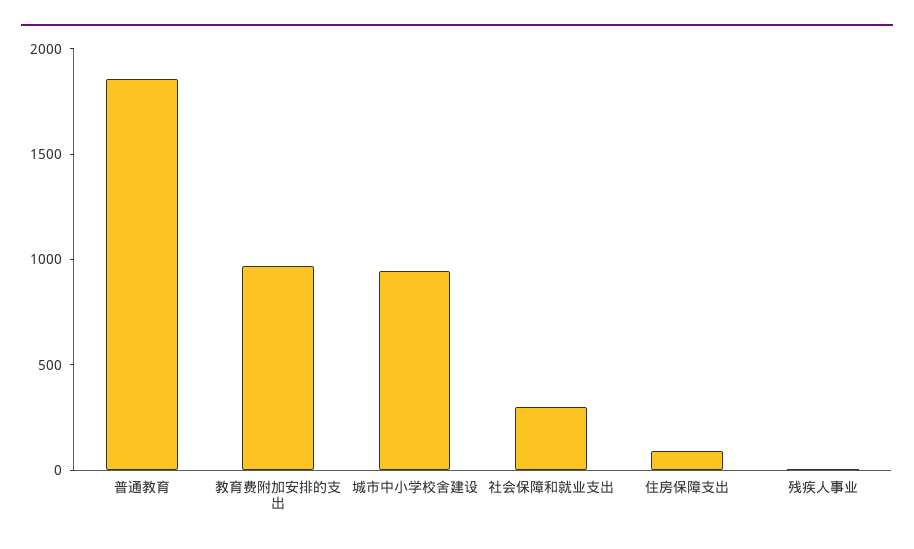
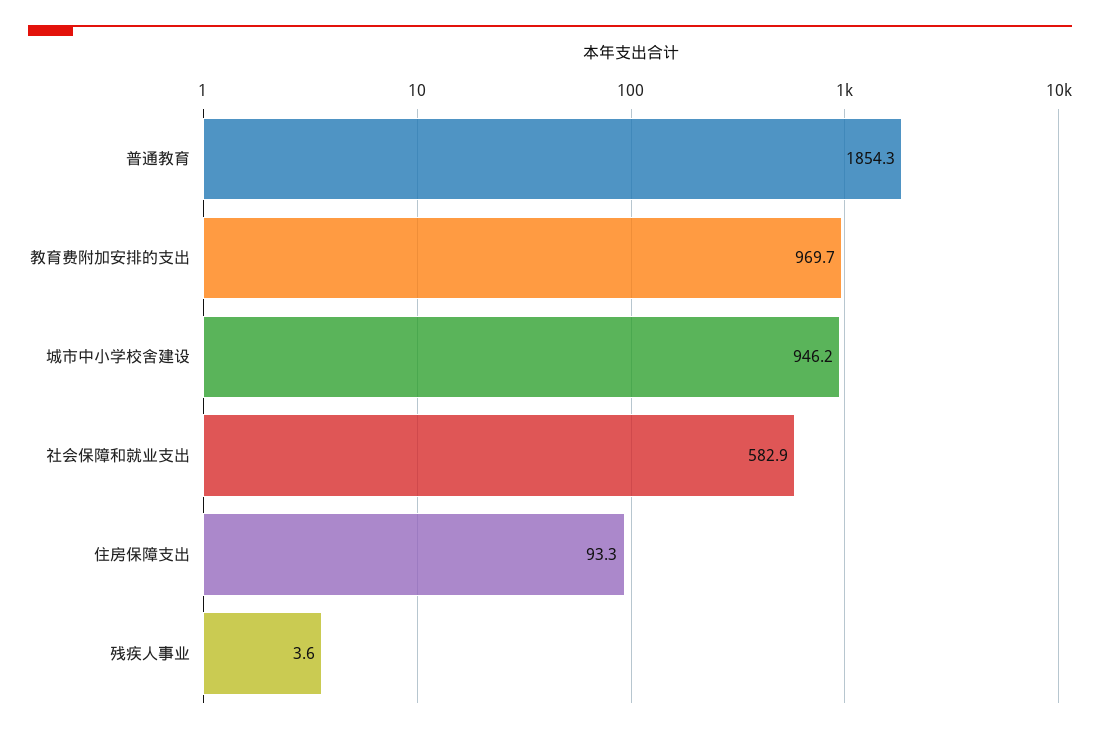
  {
    "普通教育": 1854.3,
    "教育费附加安排的支出": 969.7,
    "城市中小学校舍建设": 946.2,
-   "社会保障和就业支出": 300,
+   "社会保障和就业支出": 582.9,
    "住房保障支出": 93.3,
    "残疾人事业": 3.6
  }

